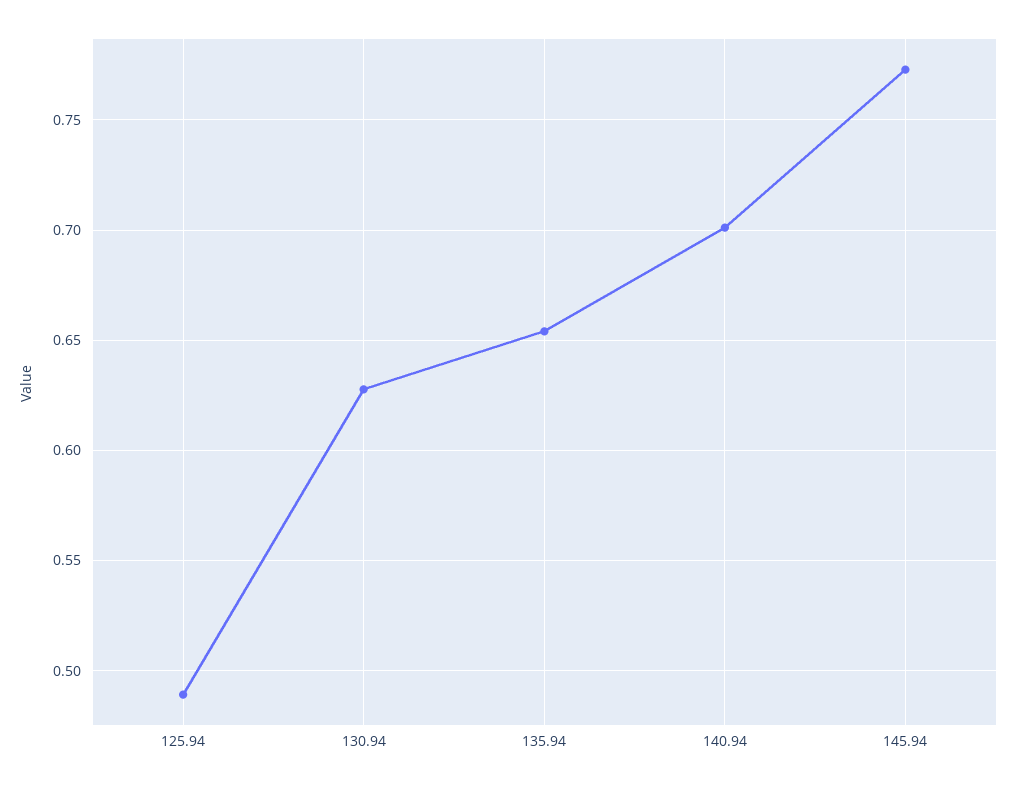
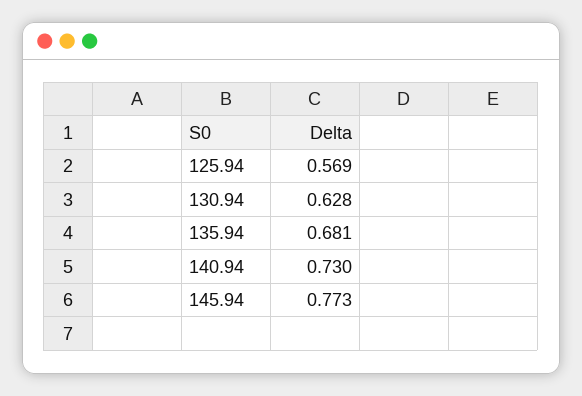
  {
-   "125.94": 0.49,
+   "125.94": 0.569,
    "130.94": 0.628,
-   "135.94": 0.655,
+   "135.94": 0.681,
-   "140.94": 0.7,
+   "140.94": 0.73,
    "145.94": 0.773
  }

